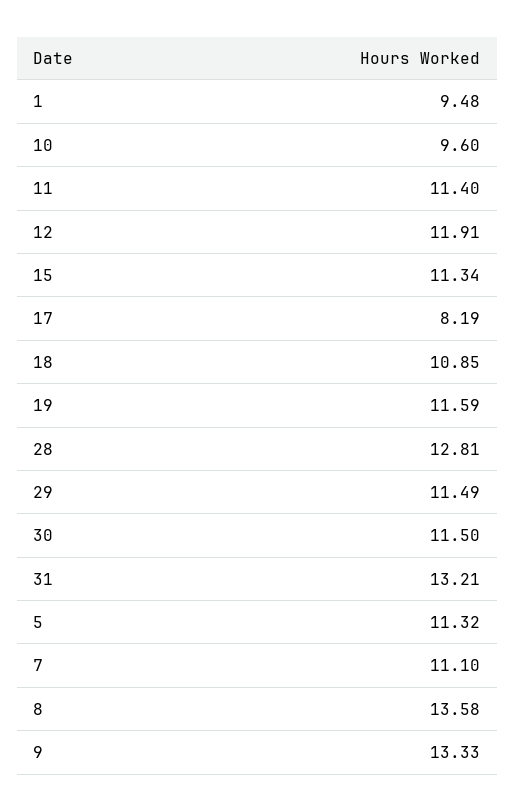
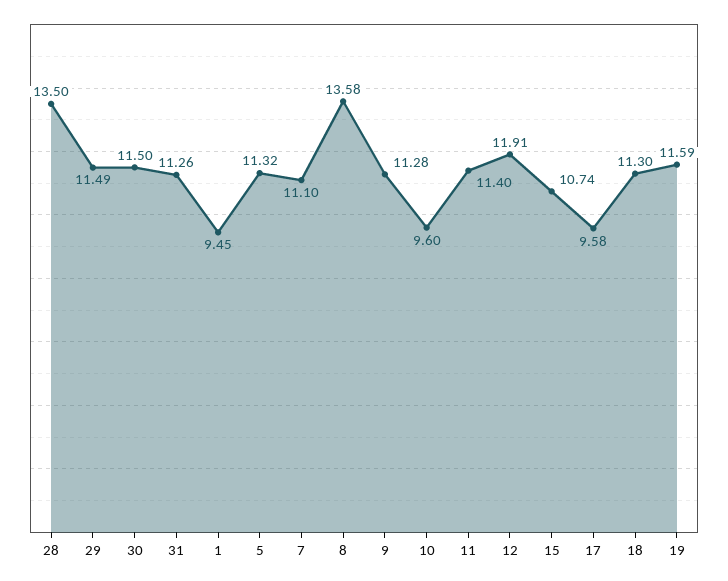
  {
-   "1": 9.48,
+   "1": 9.45,
    "10": 9.6,
    "11": 11.4,
    "12": 11.91,
-   "15": 11.34,
+   "15": 10.74,
-   "17": 8.19,
+   "17": 9.58,
-   "18": 10.85,
+   "18": 11.3,
    "19": 11.59,
-   "28": 12.81,
+   "28": 13.5,
    "29": 11.49,
    "30": 11.5,
-   "31": 13.21,
+   "31": 11.26,
    "5": 11.32,
    "7": 11.1,
    "8": 13.58,
-   "9": 13.33
+   "9": 11.28
  }

